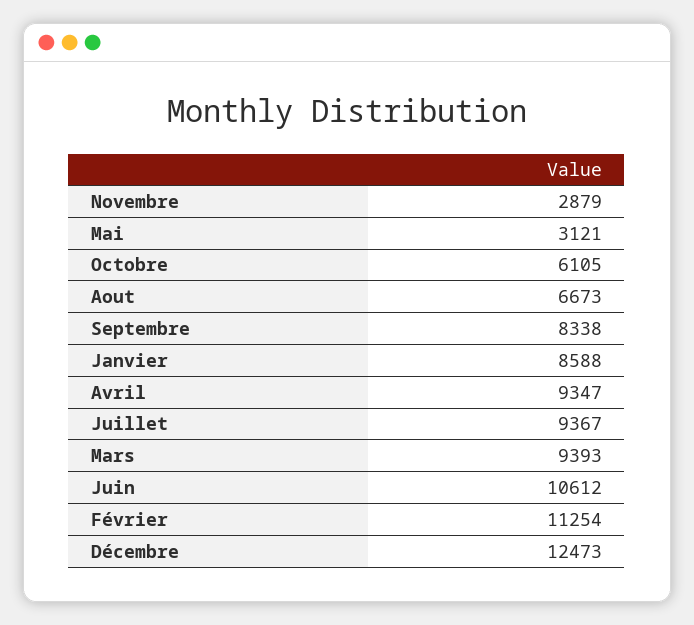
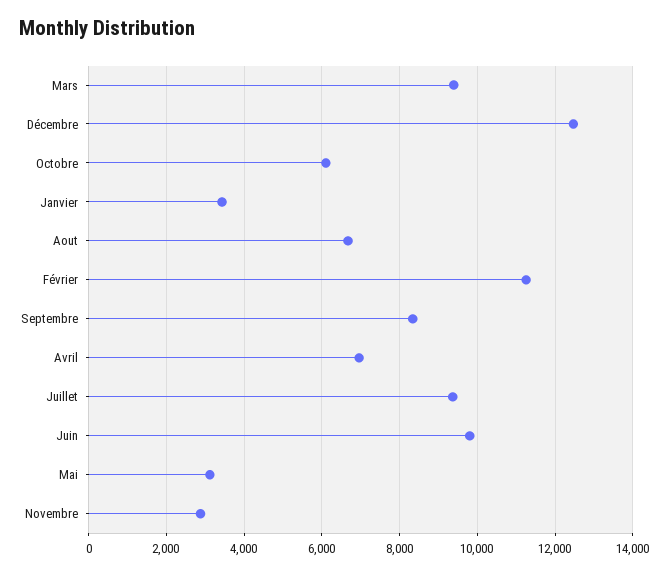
  {
    "Novembre": 2879,
    "Mai": 3121,
    "Octobre": 6105,
    "Aout": 6673,
    "Septembre": 8338,
-   "Janvier": 8588,
+   "Janvier": 3400,
-   "Avril": 9347,
+   "Avril": 7000,
    "Juillet": 9367,
    "Mars": 9393,
-   "Juin": 10612,
+   "Juin": 9800,
    "Février": 11254,
    "Décembre": 12473
  }

